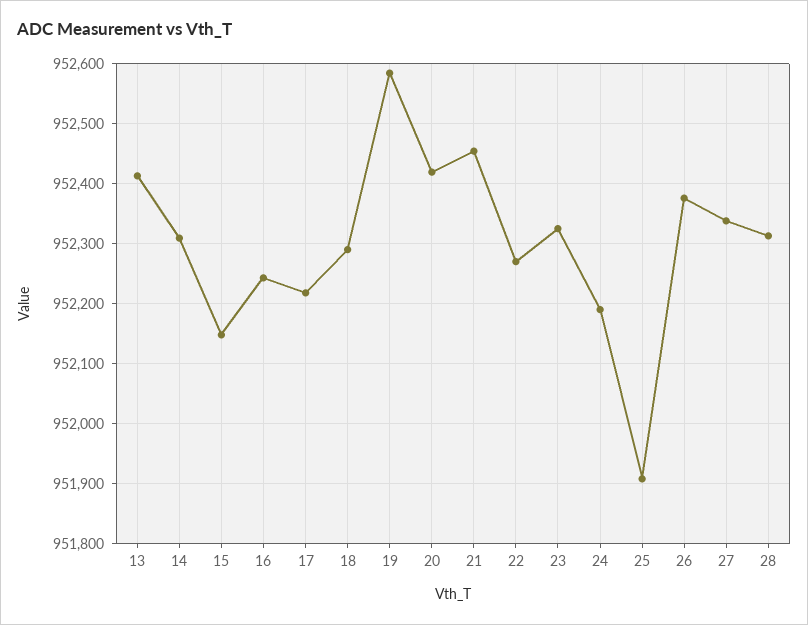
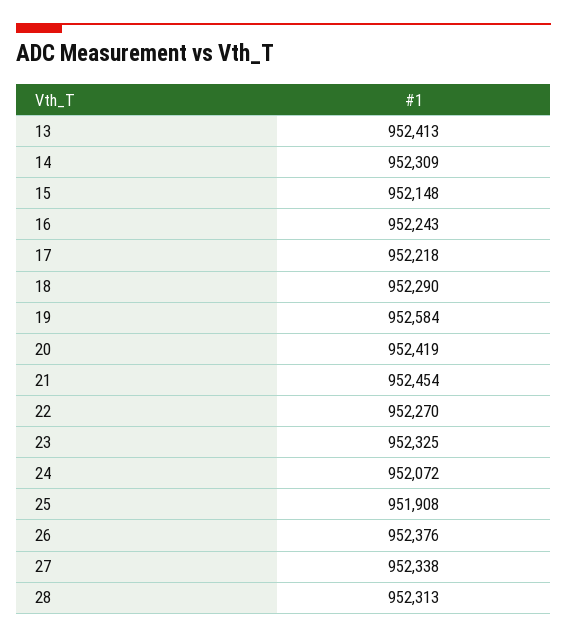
  {
    "13": 952413,
    "14": 952309,
    "15": 952148,
    "16": 952243,
    "17": 952218,
    "18": 952290,
    "19": 952584,
    "20": 952419,
    "21": 952454,
    "22": 952270,
    "23": 952325,
-   "24": 952190,
+   "24": 952072,
    "25": 951908,
    "26": 952376,
    "27": 952338,
    "28": 952313
  }

